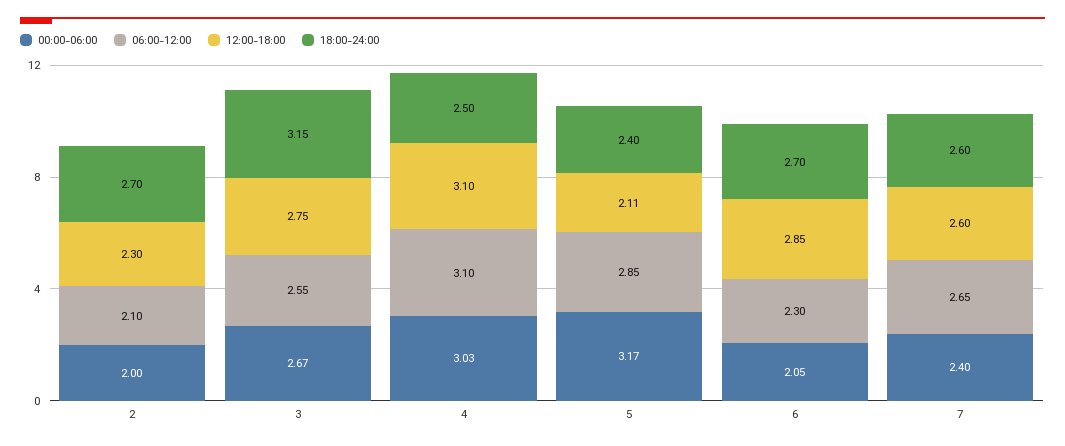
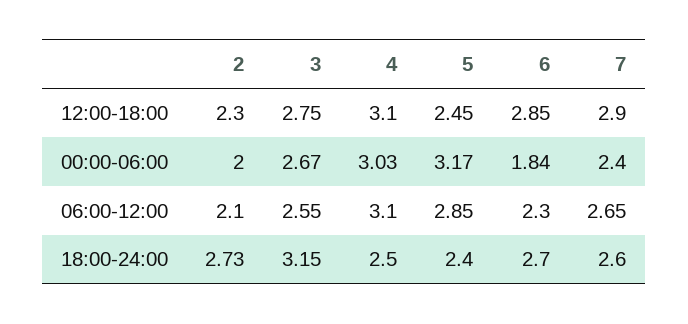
  {
    "00:00-06:00": {
      "2": 2,
      "3": 2.67,
      "4": 3.03,
      "5": 3.17,
-     "6": 2.05,
+     "6": 1.84,
      "7": 2.4
    },
    "06:00-12:00": {
      "2": 2.1,
      "3": 2.55,
      "4": 3.1,
      "5": 2.85,
      "6": 2.3,
      "7": 2.65
    },
    "12:00-18:00": {
      "2": 2.3,
      "3": 2.75,
      "4": 3.1,
-     "5": 2.11,
+     "5": 2.45,
      "6": 2.85,
-     "7": 2.6
+     "7": 2.9
    },
    "18:00-24:00": {
-     "2": 2.7,
+     "2": 2.73,
      "3": 3.15,
      "4": 2.5,
      "5": 2.4,
      "6": 2.7,
      "7": 2.6
    }
  }

